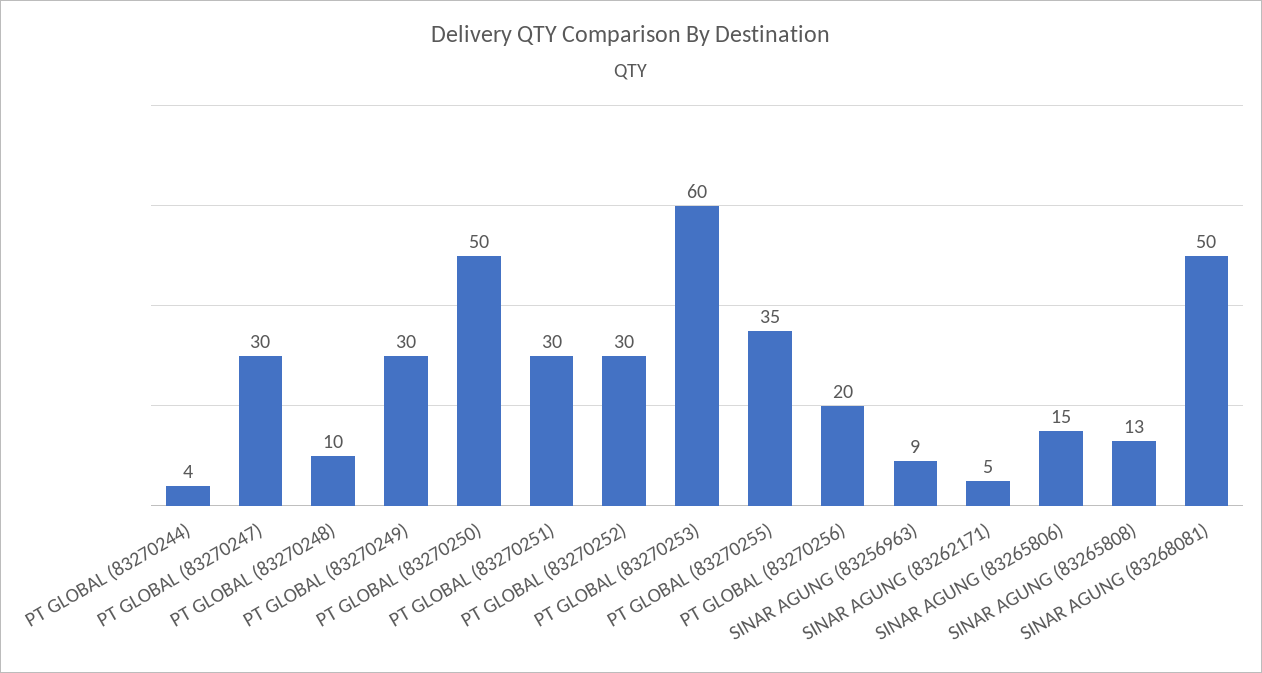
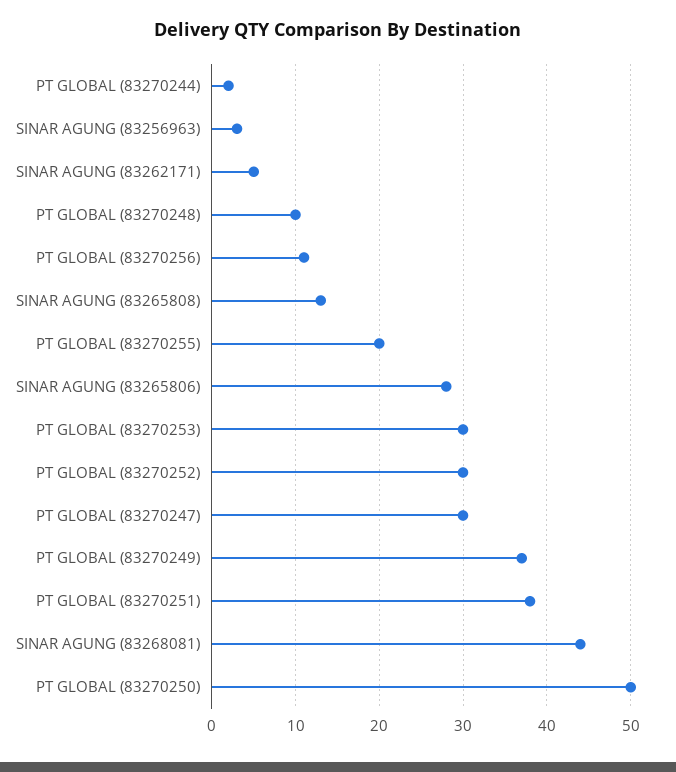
  {
-   "PT GLOBAL (83270244)": 4,
+   "PT GLOBAL (83270244)": 2,
    "PT GLOBAL (83270247)": 30,
    "PT GLOBAL (83270248)": 10,
-   "PT GLOBAL (83270249)": 30,
+   "PT GLOBAL (83270249)": 37,
    "PT GLOBAL (83270250)": 50,
-   "PT GLOBAL (83270251)": 30,
+   "PT GLOBAL (83270251)": 38,
    "PT GLOBAL (83270252)": 30,
-   "PT GLOBAL (83270253)": 60,
+   "PT GLOBAL (83270253)": 30,
-   "PT GLOBAL (83270255)": 35,
+   "PT GLOBAL (83270255)": 20,
-   "PT GLOBAL (83270256)": 20,
+   "PT GLOBAL (83270256)": 11,
-   "SINAR AGUNG (83256963)": 9,
+   "SINAR AGUNG (83256963)": 3,
    "SINAR AGUNG (83262171)": 5,
-   "SINAR AGUNG (83265806)": 15,
+   "SINAR AGUNG (83265806)": 28,
    "SINAR AGUNG (83265808)": 13,
-   "SINAR AGUNG (83268081)": 50
+   "SINAR AGUNG (83268081)": 44
  }

